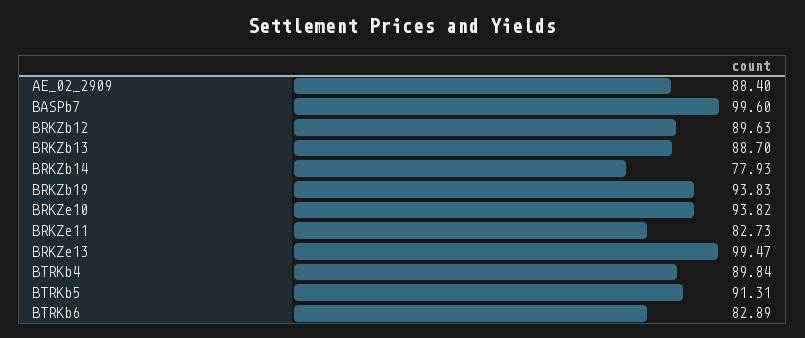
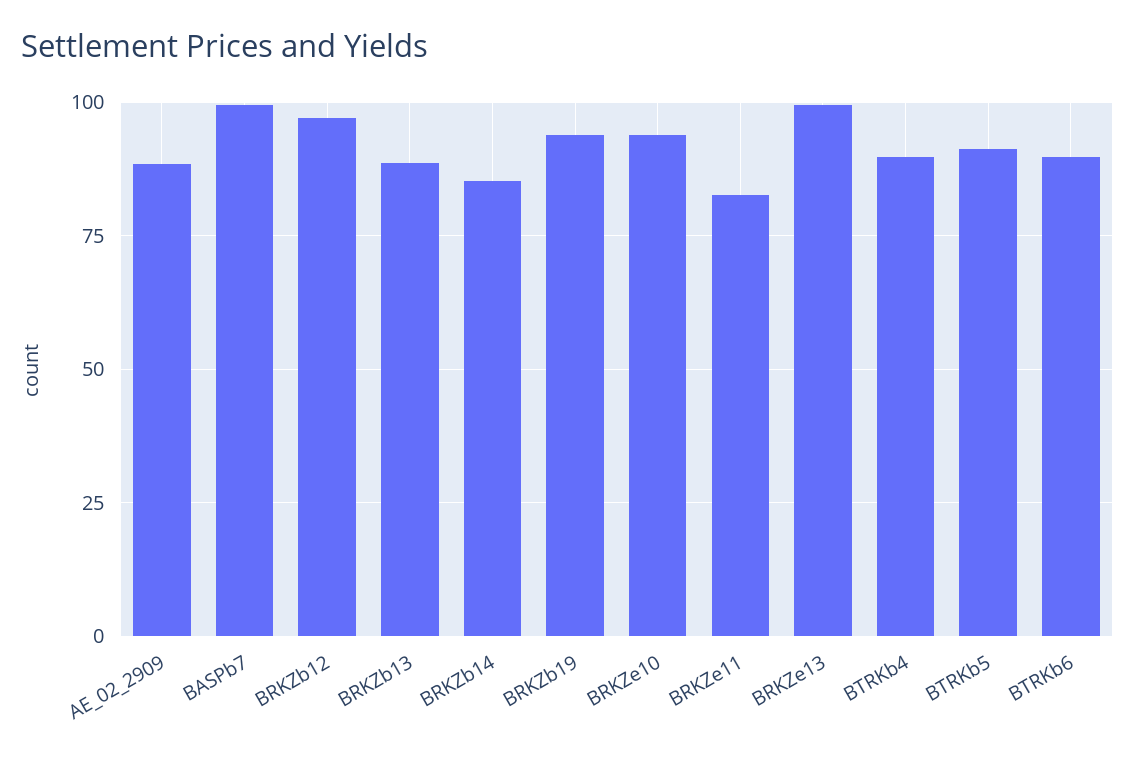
  {
    "AE_02_2909": 88.4,
    "BASPb7": 99.6,
-   "BRKZb12": 89.63,
+   "BRKZb12": 97.5,
    "BRKZb13": 88.7,
-   "BRKZb14": 77.93,
+   "BRKZb14": 85,
    "BRKZb19": 93.83,
    "BRKZe10": 93.82,
    "BRKZe11": 82.73,
    "BRKZe13": 99.47,
    "BTRKb4": 89.84,
    "BTRKb5": 91.31,
-   "BTRKb6": 82.89
+   "BTRKb6": 90
  }

